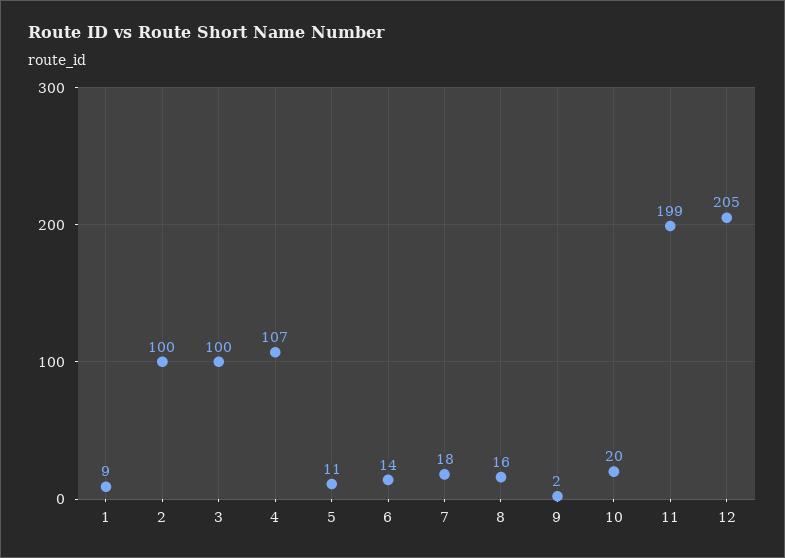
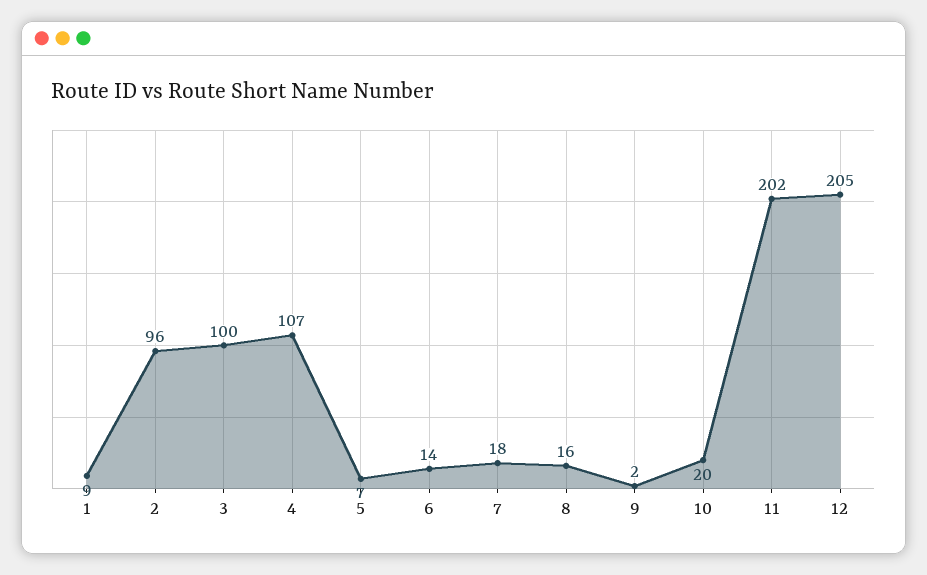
  {
    "1": 9,
-   "2": 100,
+   "2": 96,
    "3": 100,
    "4": 107,
-   "5": 11,
+   "5": 7,
    "6": 14,
    "7": 18,
    "8": 16,
    "9": 2,
    "10": 20,
-   "11": 199,
+   "11": 202,
    "12": 205
  }

